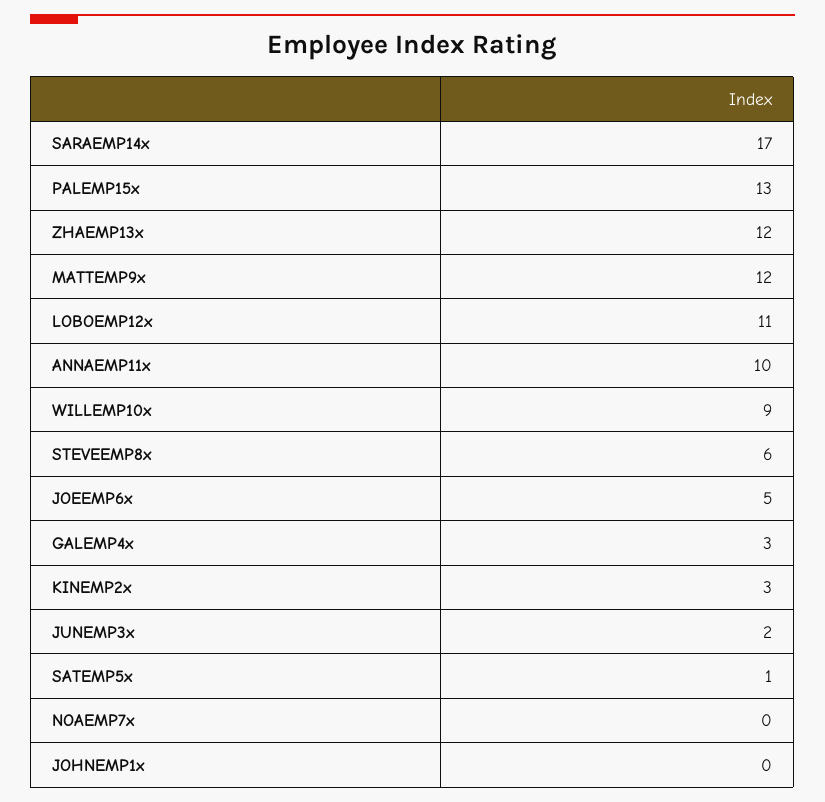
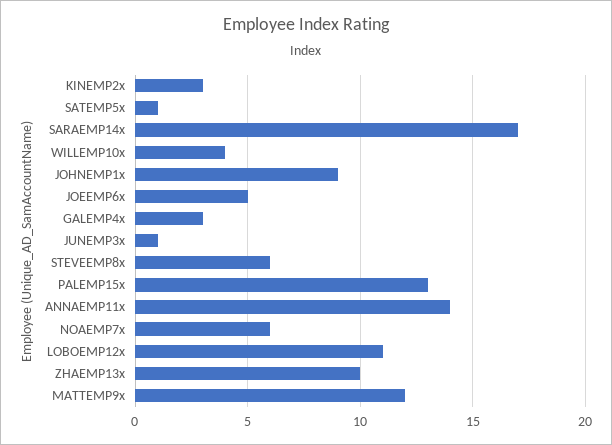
  {
    "SARAEMP14x": 17,
    "PALEMP15x": 13,
-   "ZHAEMP13x": 12,
+   "ZHAEMP13x": 10,
    "MATTEMP9x": 12,
    "LOBOEMP12x": 11,
-   "ANNAEMP11x": 10,
+   "ANNAEMP11x": 14,
-   "WILLEMP10x": 9,
+   "WILLEMP10x": 4,
    "STEVEEMP8x": 6,
    "JOEEMP6x": 5,
    "GALEMP4x": 3,
    "KINEMP2x": 3,
-   "JUNEMP3x": 2,
+   "JUNEMP3x": 1,
    "SATEMP5x": 1,
-   "NOAEMP7x": 0,
+   "NOAEMP7x": 6,
-   "JOHNEMP1x": 0
+   "JOHNEMP1x": 9
  }

